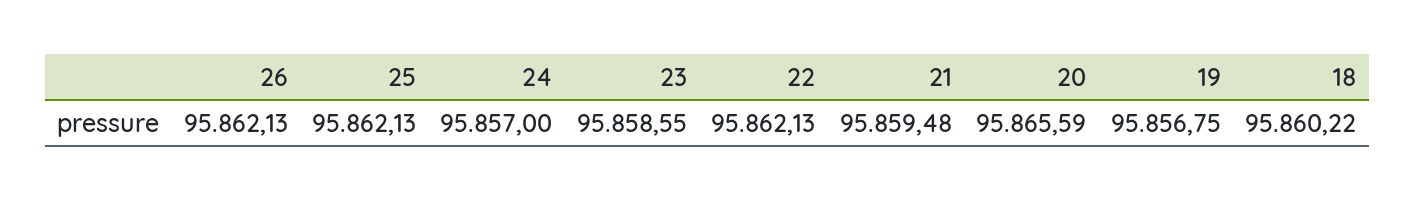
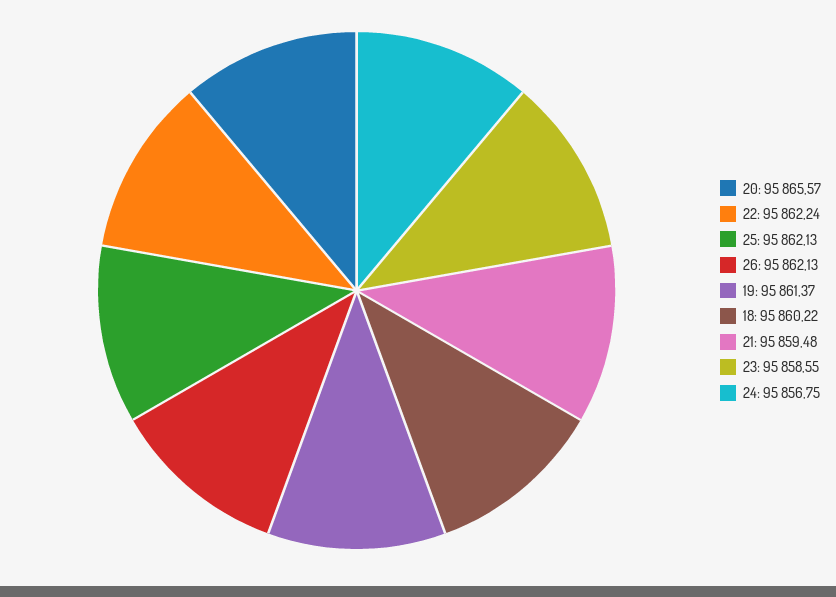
  {
    "26": 95862.13,
    "25": 95862.13,
-   "24": 95857,
+   "24": 95856.75,
    "23": 95858.55,
-   "22": 95862.13,
+   "22": 95862.24,
    "21": 95859.48,
-   "20": 95865.59,
+   "20": 95865.57,
-   "19": 95856.75,
+   "19": 95861.37,
    "18": 95860.22
  }

